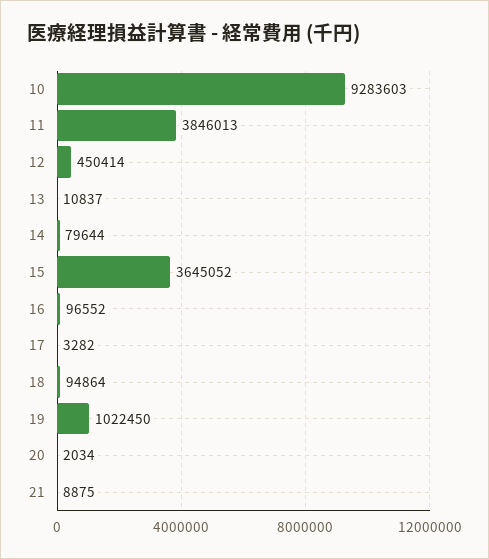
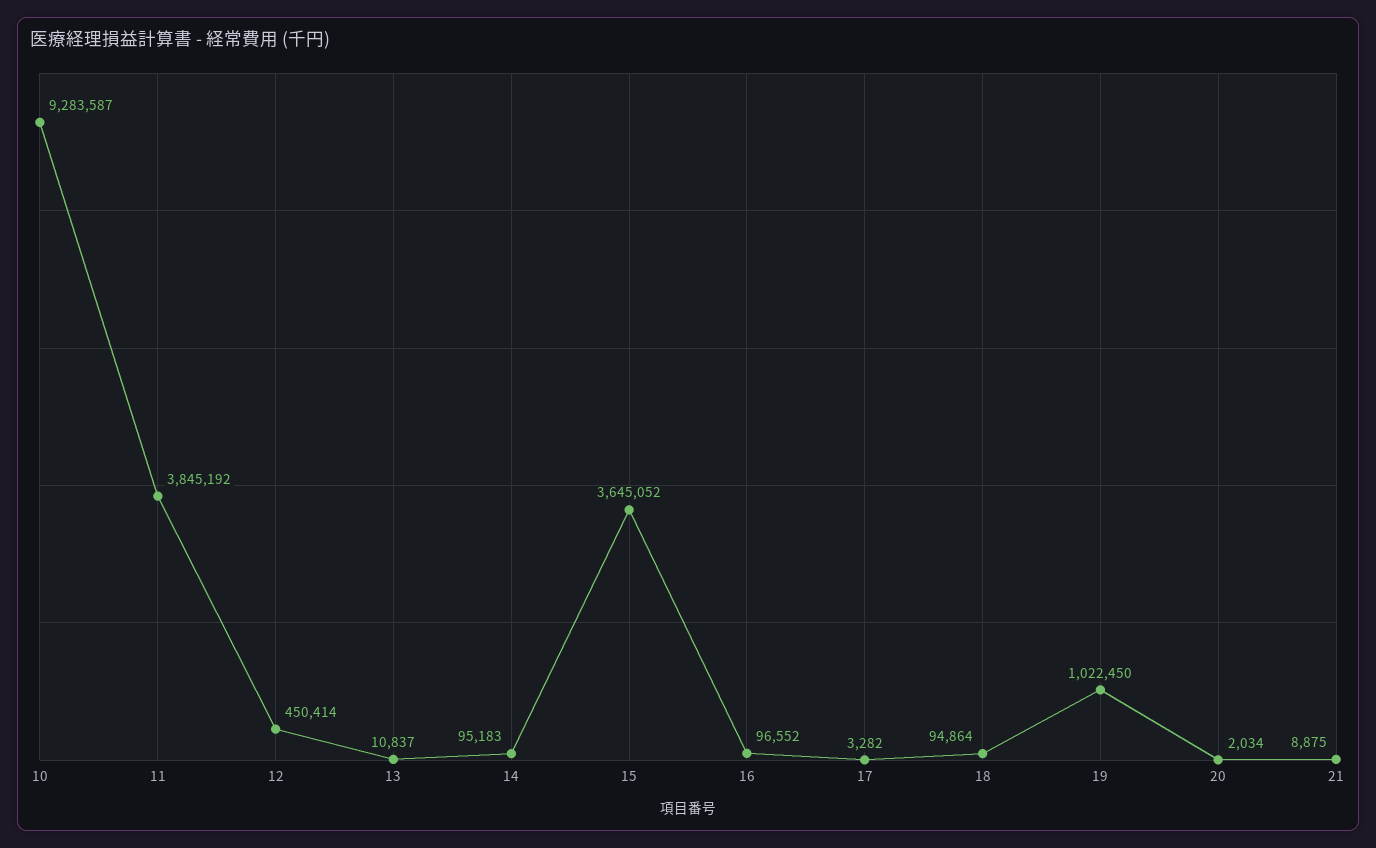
  {
-   "10": 9283603,
+   "10": 9283587,
-   "11": 3846013,
+   "11": 3845192,
    "12": 450414,
    "13": 10837,
-   "14": 79644,
+   "14": 95183,
    "15": 3645052,
    "16": 96552,
    "17": 3282,
    "18": 94864,
    "19": 1022450,
    "20": 2034,
    "21": 8875
  }

